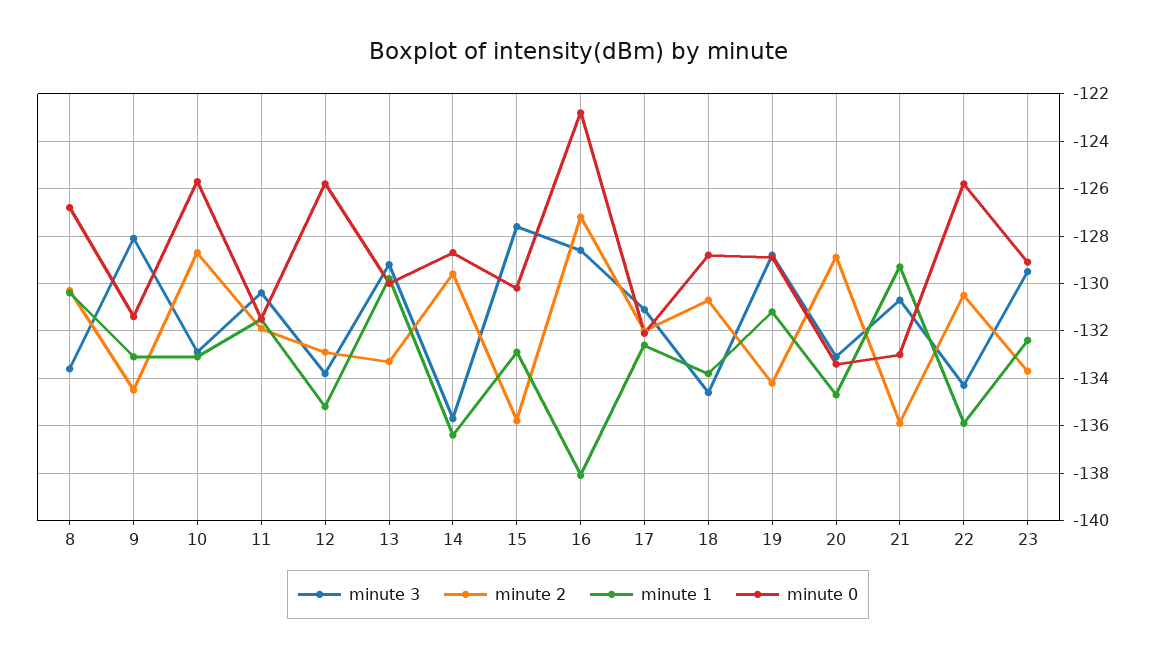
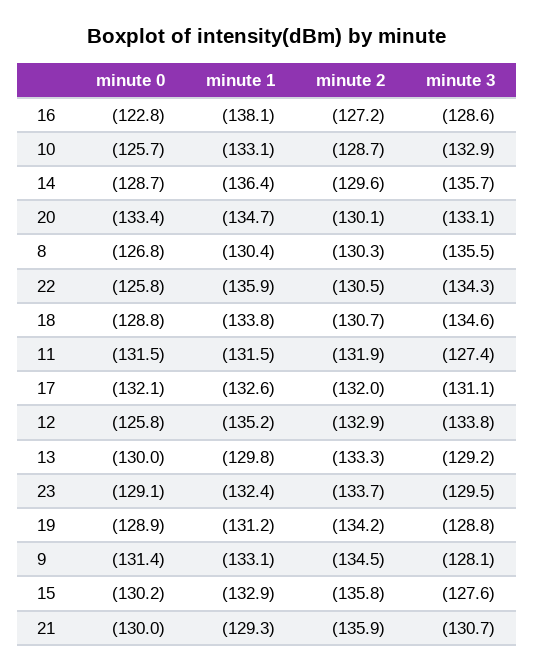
  {
    "minute 3": {
-     "8": -133.5,
+     "8": -135.5,
      "9": -128.1,
      "10": -132.9,
-     "11": -130.5,
+     "11": -127.4,
      "12": -133.8,
      "13": -129.2,
      "14": -135.7,
      "15": -127.6,
      "16": -128.6,
      "17": -131.1,
      "18": -134.6,
      "19": -128.8,
      "20": -133.1,
      "21": -130.7,
      "22": -134.3,
      "23": -129.5
    },
    "minute 2": {
      "8": -130.3,
      "9": -134.5,
      "10": -128.7,
      "11": -131.9,
      "12": -132.9,
      "13": -133.3,
      "14": -129.6,
      "15": -135.8,
      "16": -127.2,
      "17": -132,
      "18": -130.7,
      "19": -134.2,
-     "20": -129,
+     "20": -130.1,
      "21": -135.9,
      "22": -130.5,
      "23": -133.7
    },
    "minute 1": {
      "8": -130.4,
      "9": -133.1,
      "10": -133.1,
      "11": -131.5,
      "12": -135.2,
      "13": -129.8,
      "14": -136.4,
      "15": -132.9,
      "16": -138.1,
      "17": -132.6,
      "18": -133.8,
      "19": -131.2,
      "20": -134.7,
      "21": -129.3,
      "22": -135.9,
      "23": -132.4
    },
    "minute 0": {
      "8": -126.8,
      "9": -131.4,
      "10": -125.7,
      "11": -131.5,
      "12": -125.8,
      "13": -130,
      "14": -128.7,
      "15": -130.2,
      "16": -122.8,
      "17": -132.1,
      "18": -128.8,
      "19": -128.9,
      "20": -133.4,
-     "21": -133,
+     "21": -130,
      "22": -125.8,
      "23": -129.1
    }
  }

